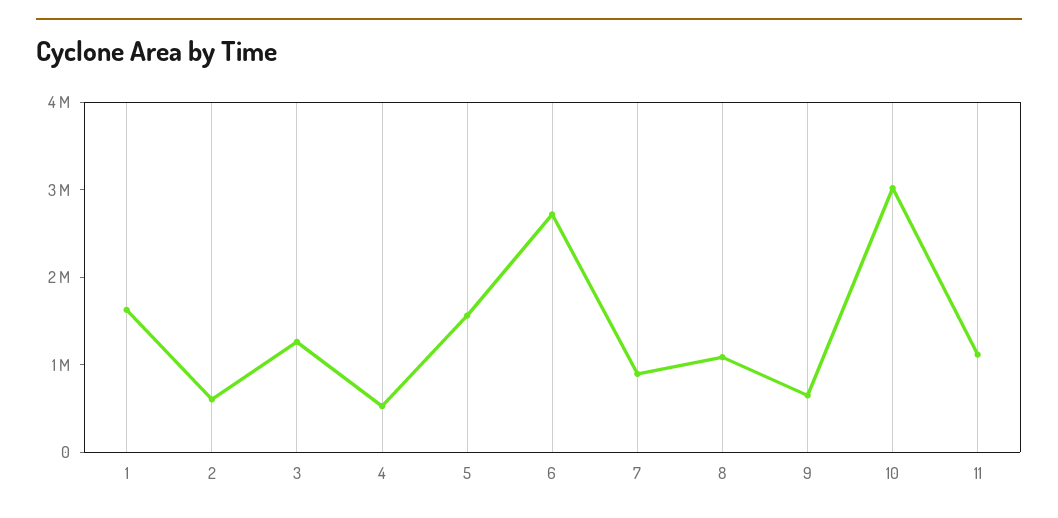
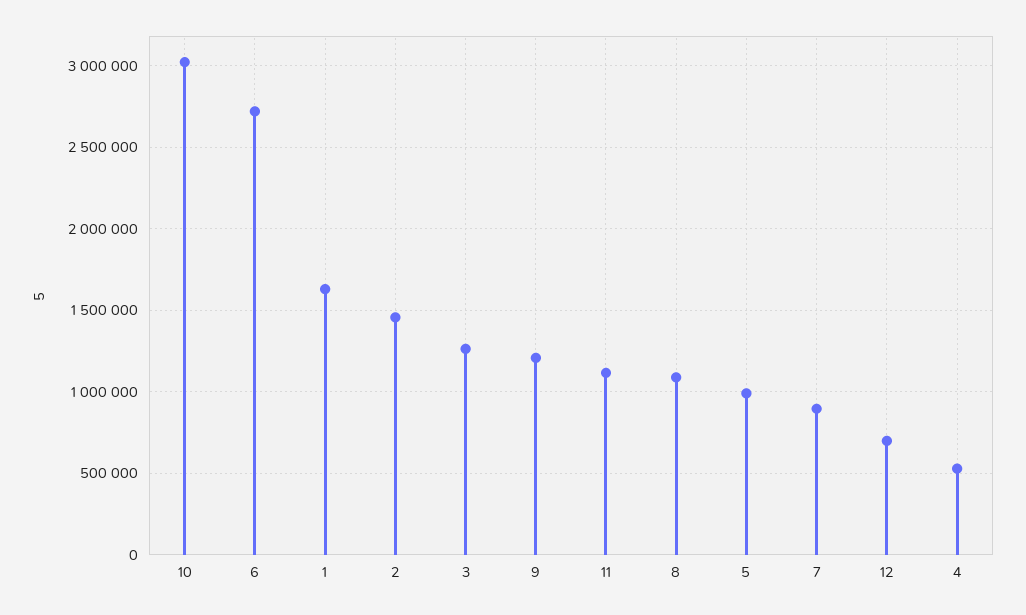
  {
    "1": 1650000,
-   "2": 600000,
+   "2": 1450000,
    "3": 1250000,
    "4": 550000,
-   "5": 1600000,
+   "5": 1000000,
    "6": 2700000,
    "7": 900000,
    "8": 1100000,
-   "9": 600000,
+   "9": 1200000,
    "10": 3000000,
-   "11": 1100000
+   "11": 1100000,
+   "12": 700000
  }

